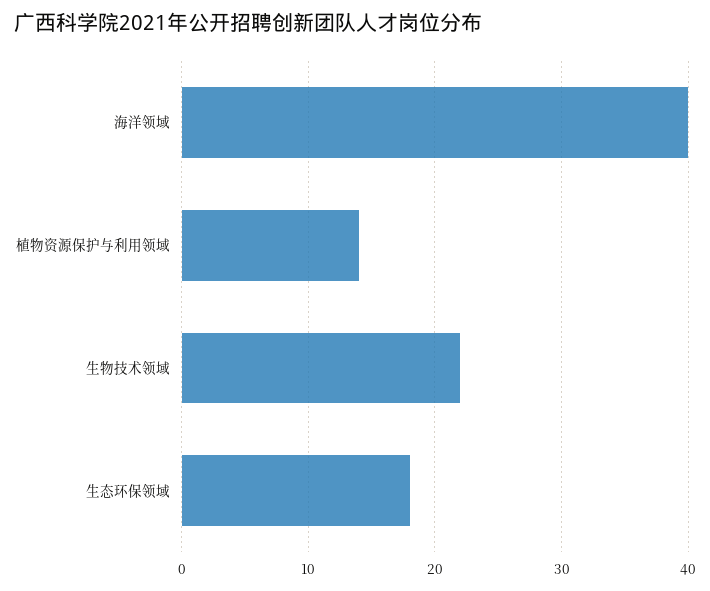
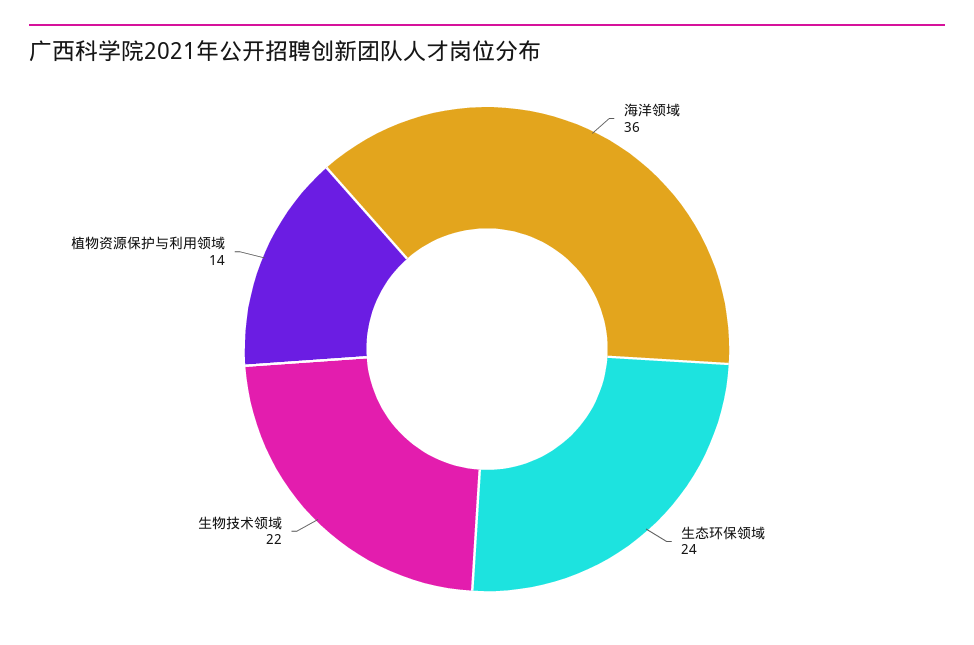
  {
-   "海洋领域": 40,
+   "海洋领域": 36,
    "植物资源保护与利用领域": 14,
    "生物技术领域": 22,
-   "生态环保领域": 18
+   "生态环保领域": 24
  }

